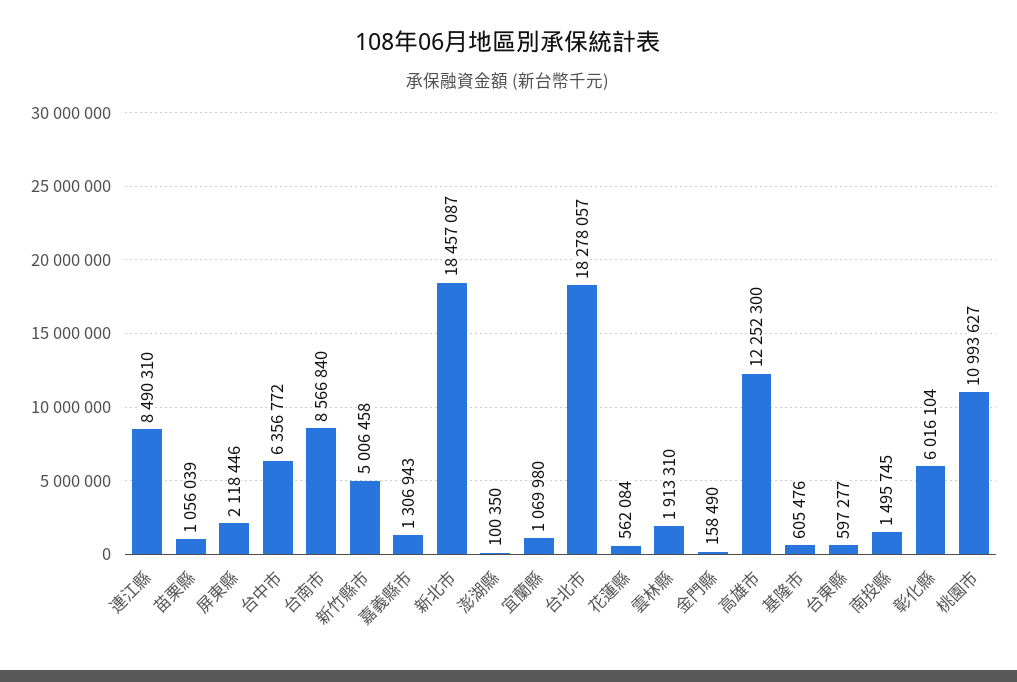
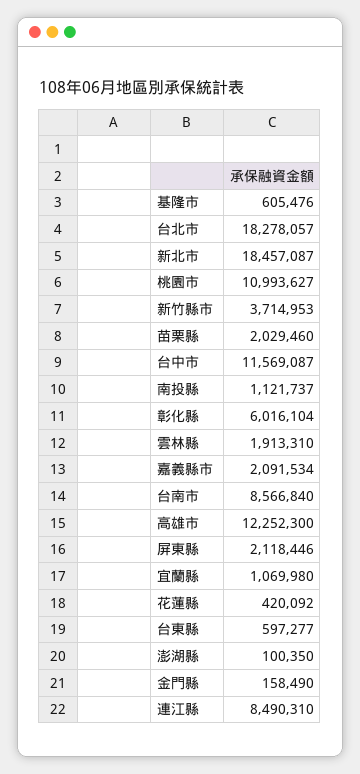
  {
    "連江縣": 8490310,
-   "苗栗縣": 1056039,
+   "苗栗縣": 2029460,
    "屏東縣": 2118446,
-   "台中市": 6356772,
+   "台中市": 11569087,
    "台南市": 8566840,
-   "新竹縣市": 5006458,
+   "新竹縣市": 3714953,
-   "嘉義縣市": 1306943,
+   "嘉義縣市": 2091534,
    "新北市": 18457087,
    "澎湖縣": 100350,
    "宜蘭縣": 1069980,
    "台北市": 18278057,
-   "花蓮縣": 562084,
+   "花蓮縣": 420092,
    "雲林縣": 1913310,
    "金門縣": 158490,
    "高雄市": 12252300,
    "基隆市": 605476,
    "台東縣": 597277,
-   "南投縣": 1495745,
+   "南投縣": 1121737,
    "彰化縣": 6016104,
    "桃園市": 10993627
  }

